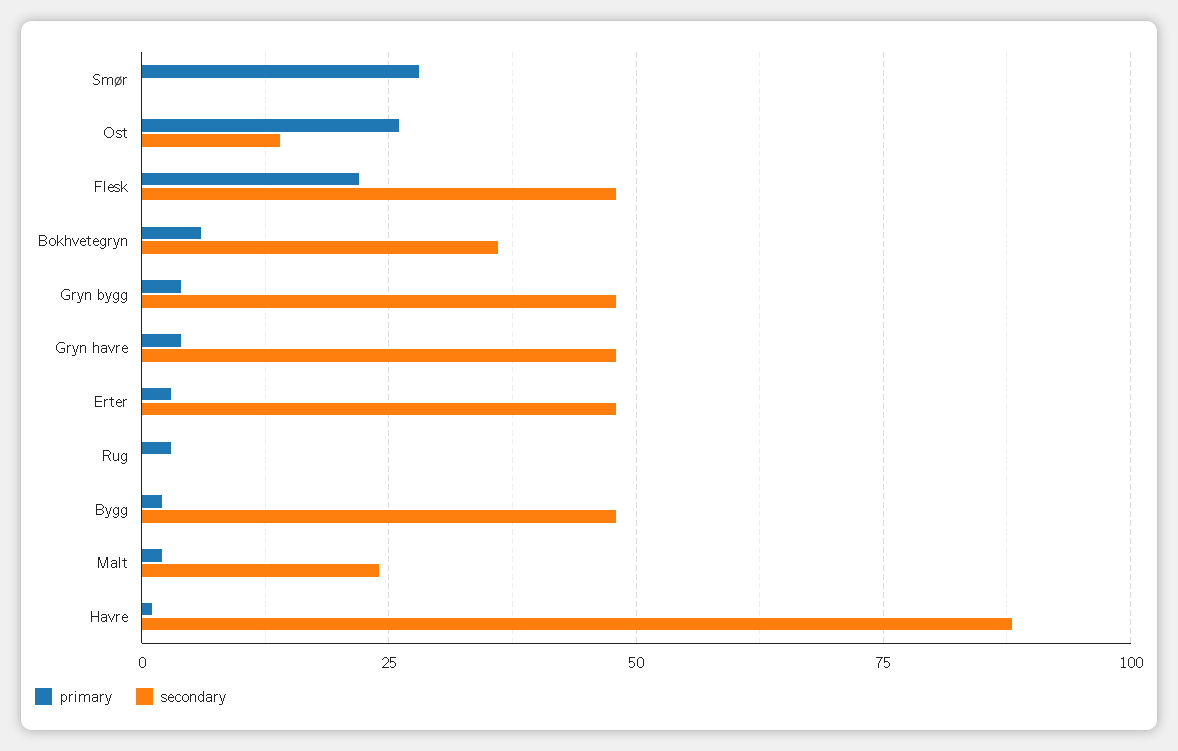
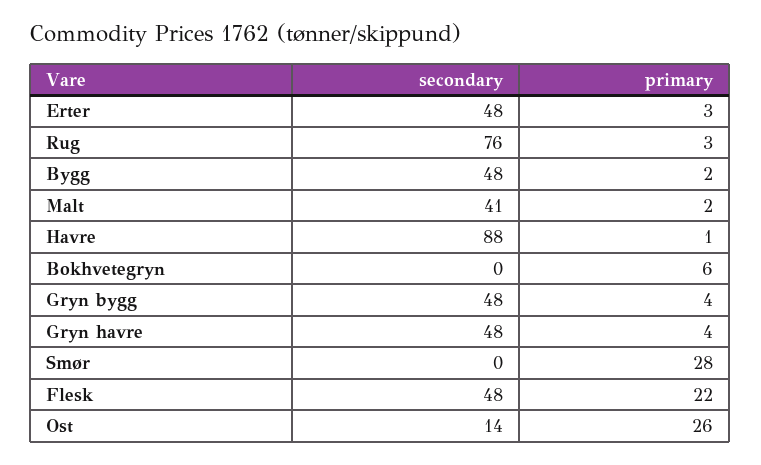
  {
    "primary": {
      "Smør": 28,
      "Ost": 26,
      "Flesk": 22,
      "Bokhvetegryn": 6,
      "Gryn bygg": 4,
      "Gryn havre": 4,
      "Erter": 3,
      "Rug": 3,
      "Bygg": 2,
      "Malt": 2,
      "Havre": 1
    },
    "secondary": {
      "Smør": 0,
      "Ost": 14,
      "Flesk": 48,
-     "Bokhvetegryn": 35,
+     "Bokhvetegryn": 0,
      "Gryn bygg": 48,
      "Gryn havre": 48,
      "Erter": 48,
-     "Rug": 0,
+     "Rug": 76,
      "Bygg": 48,
-     "Malt": 25,
+     "Malt": 41,
      "Havre": 88
    }
  }

